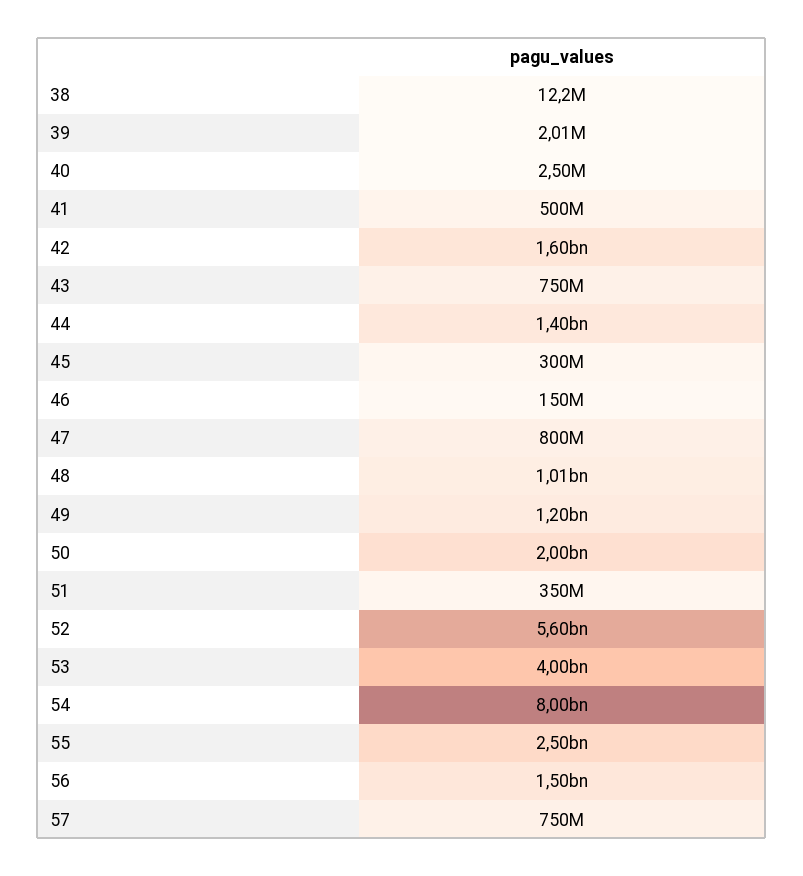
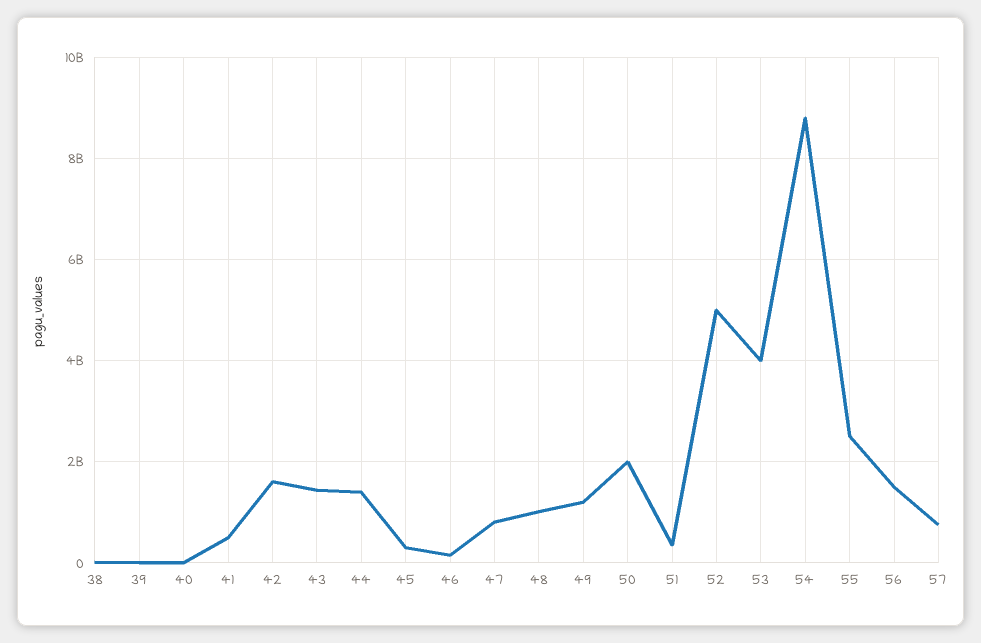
  {
    "38": 12200000,
    "39": 2010000,
    "40": 2500000,
    "41": 500000000,
    "42": 1600000000,
-   "43": 750000000,
+   "43": 1400000000,
    "44": 1400000000,
    "45": 300000000,
    "46": 150000000,
    "47": 800000000,
    "48": 1010000000,
    "49": 1200000000,
    "50": 2000000000,
    "51": 350000000,
-   "52": 5600000000,
+   "52": 5000000000,
    "53": 4000000000,
-   "54": 8000000000,
+   "54": 8800000000,
    "55": 2500000000,
    "56": 1500000000,
    "57": 750000000
  }

